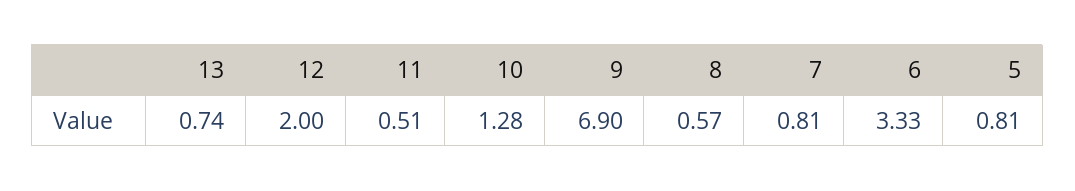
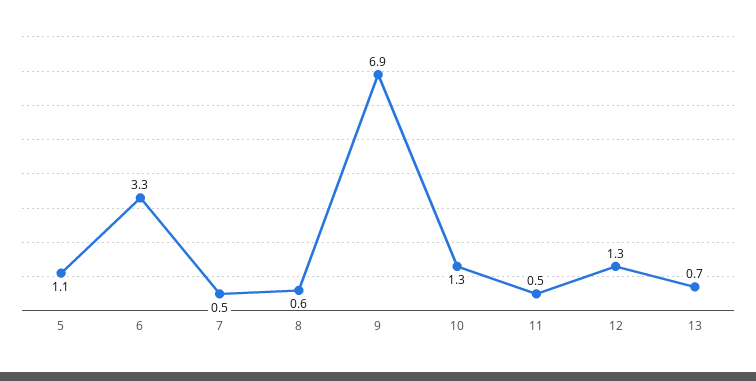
  {
    "13": 0.74,
-   "12": 2,
+   "12": 1.3,
    "11": 0.51,
    "10": 1.28,
    "9": 6.9,
    "8": 0.57,
-   "7": 0.81,
+   "7": 0.5,
    "6": 3.33,
-   "5": 0.81
+   "5": 1.1
  }

